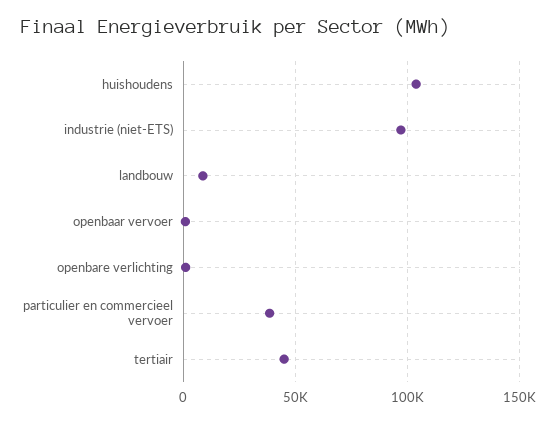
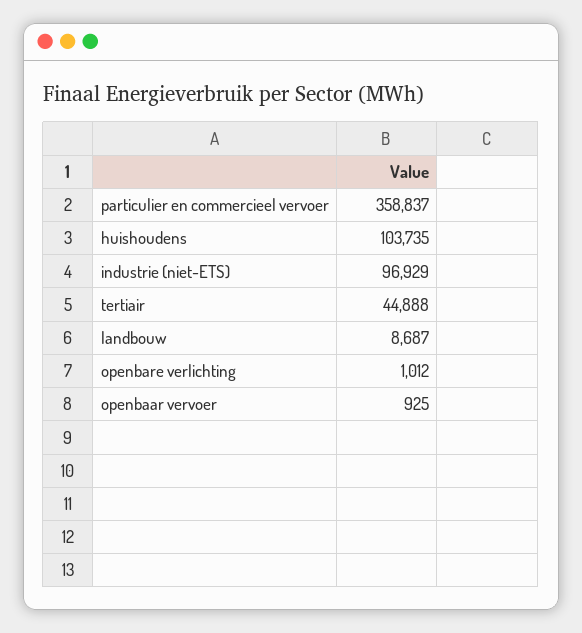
  {
    "huishoudens": 103735,
    "industrie (niet-ETS)": 96929,
    "landbouw": 8687,
    "openbaar vervoer": 925,
    "openbare verlichting": 1012,
-   "particulier en commercieel vervoer": 40000,
+   "particulier en commercieel vervoer": 358837,
    "tertiair": 44888
  }

